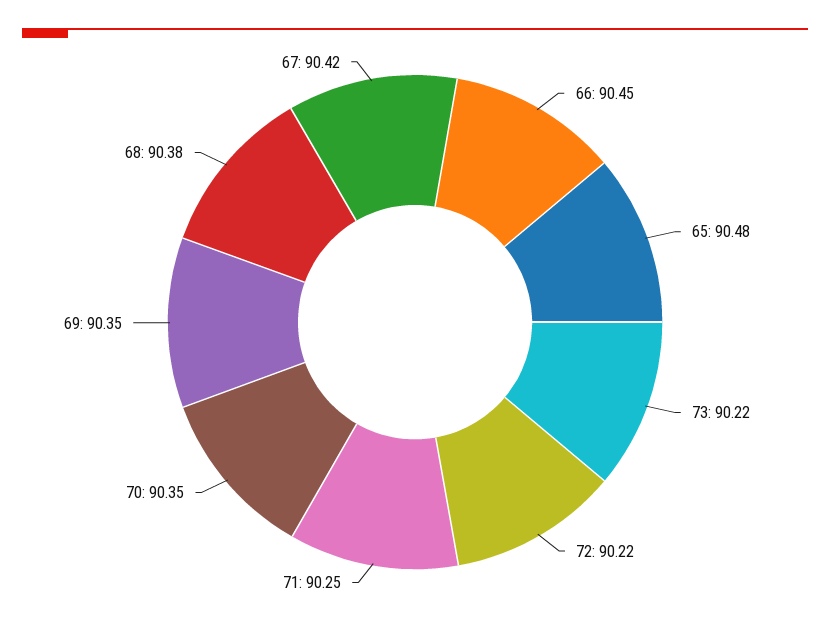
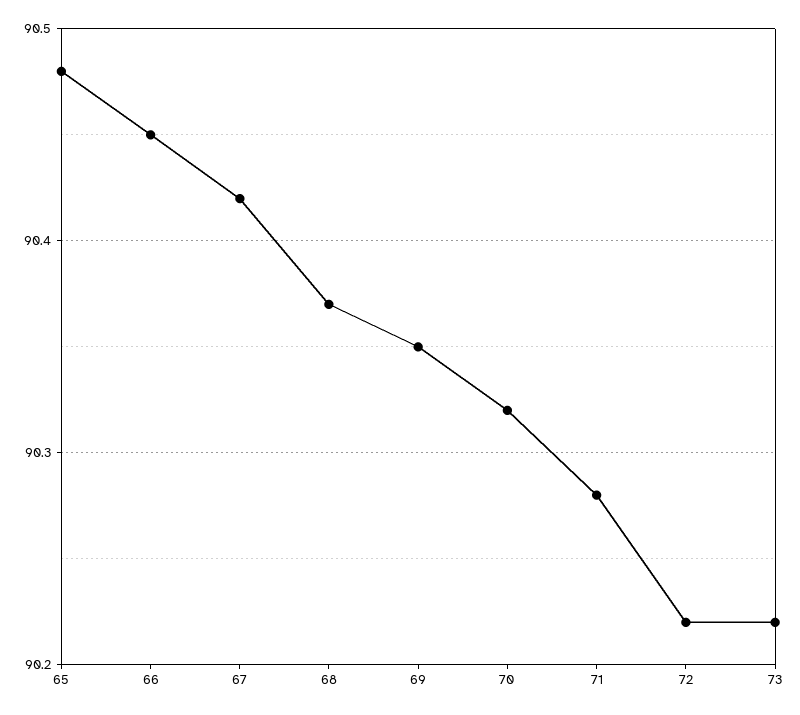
  {
    "66": 90.45,
    "65": 90.48,
    "73": 90.22,
    "72": 90.22,
-   "71": 90.25,
+   "71": 90.28,
-   "70": 90.35,
+   "70": 90.32,
    "69": 90.35,
-   "68": 90.38,
+   "68": 90.37,
    "67": 90.42
  }

